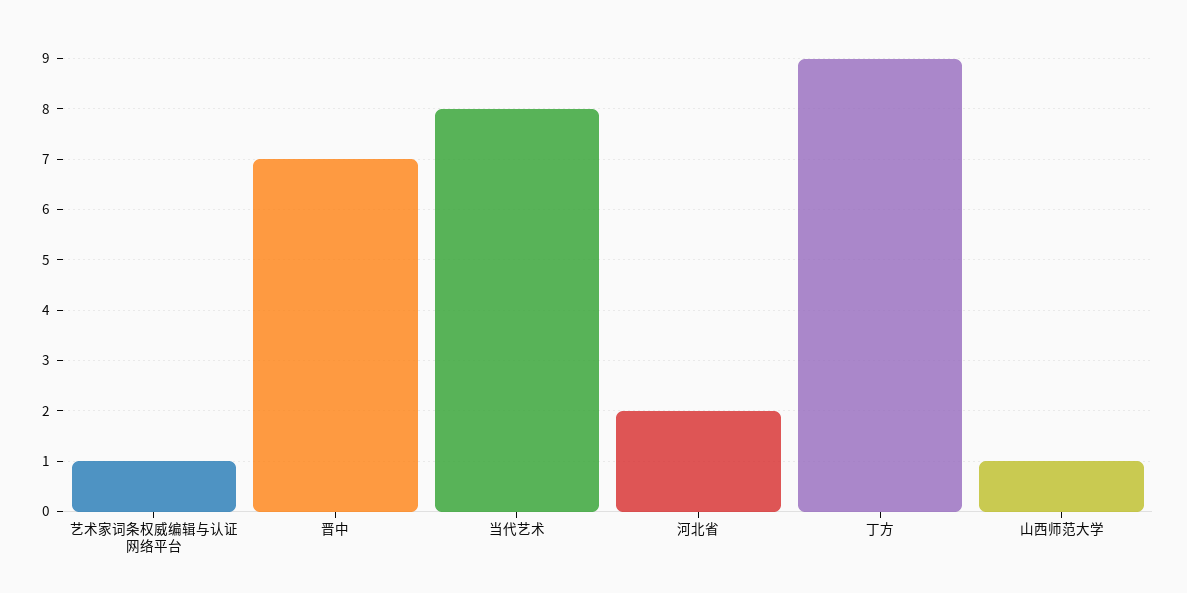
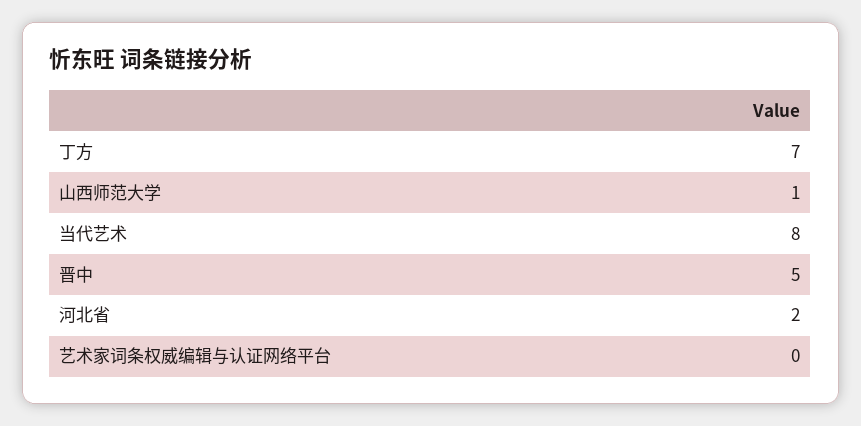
  {
-   "艺术家词条权威编辑与认证网络平台": 1,
+   "艺术家词条权威编辑与认证网络平台": 0,
-   "晋中": 7,
+   "晋中": 5,
    "当代艺术": 8,
    "河北省": 2,
-   "丁方": 9,
+   "丁方": 7,
    "山西师范大学": 1
  }

